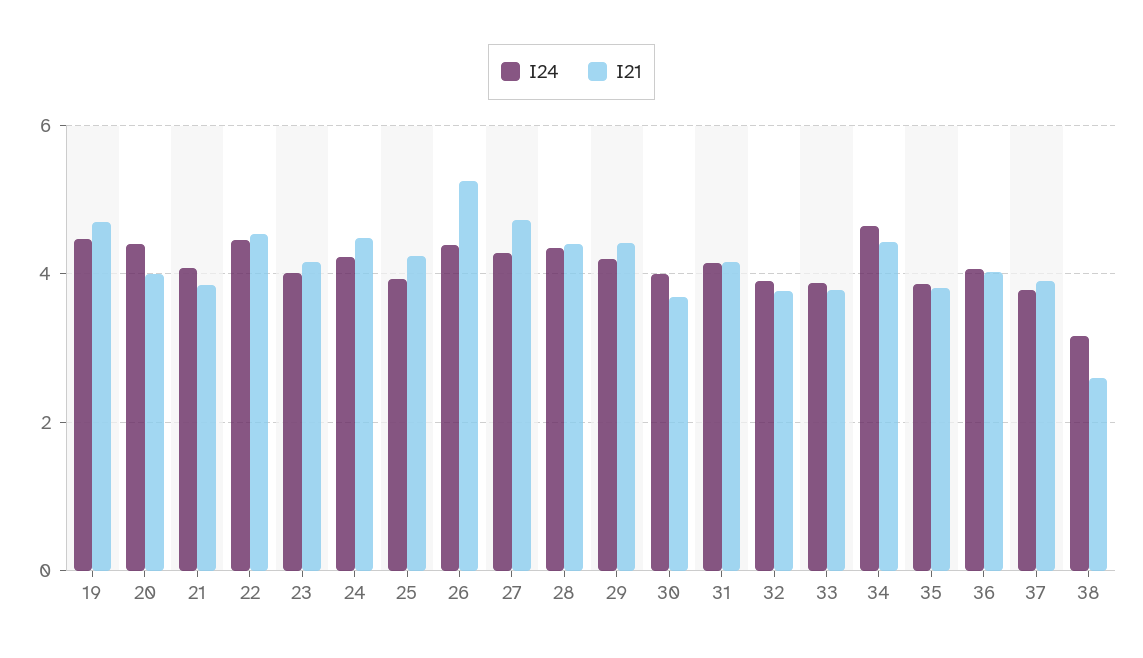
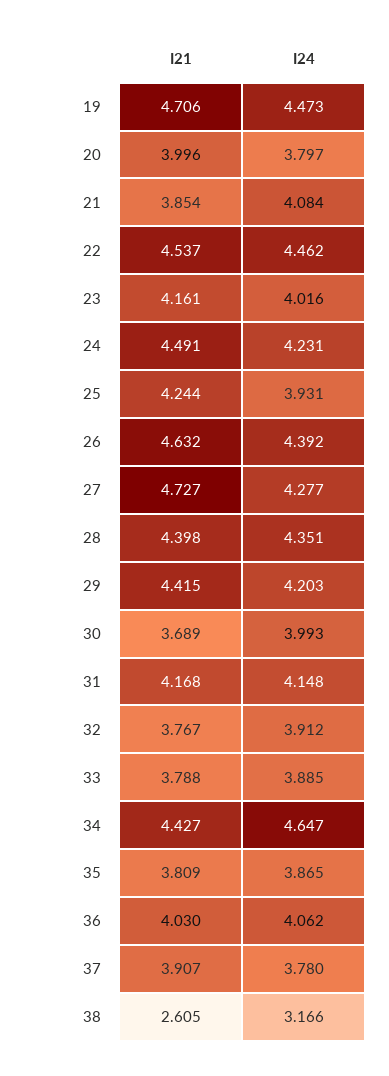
  {
    "I24": {
      "19": 4.473,
-     "20": 4.4,
+     "20": 3.797,
      "21": 4.084,
      "22": 4.462,
      "23": 4.016,
      "24": 4.231,
      "25": 3.931,
      "26": 4.392,
      "27": 4.277,
      "28": 4.351,
      "29": 4.203,
      "30": 3.993,
      "31": 4.148,
      "32": 3.912,
      "33": 3.885,
      "34": 4.647,
      "35": 3.865,
      "36": 4.062,
      "37": 3.78,
      "38": 3.166
    },
    "I21": {
      "19": 4.706,
      "20": 3.996,
      "21": 3.854,
      "22": 4.537,
      "23": 4.161,
      "24": 4.491,
      "25": 4.244,
-     "26": 5.2,
+     "26": 4.632,
      "27": 4.727,
      "28": 4.398,
      "29": 4.415,
      "30": 3.689,
      "31": 4.168,
      "32": 3.767,
      "33": 3.788,
      "34": 4.427,
      "35": 3.809,
      "36": 4.03,
      "37": 3.907,
      "38": 2.605
    }
  }

